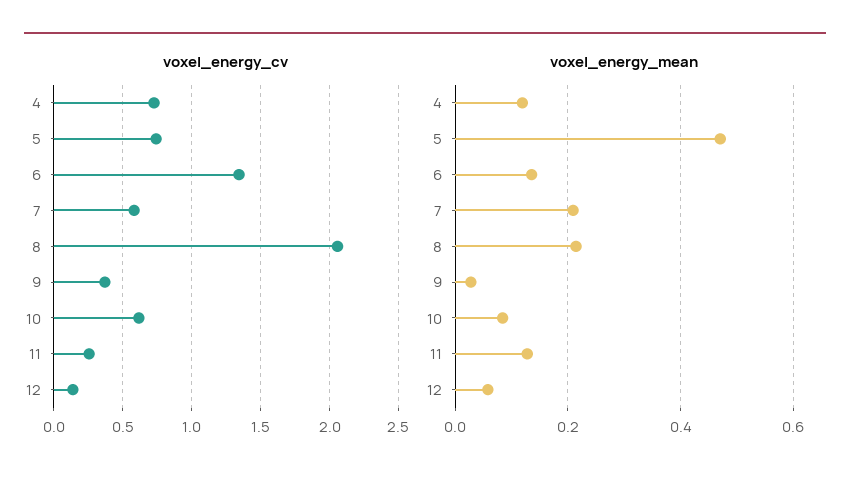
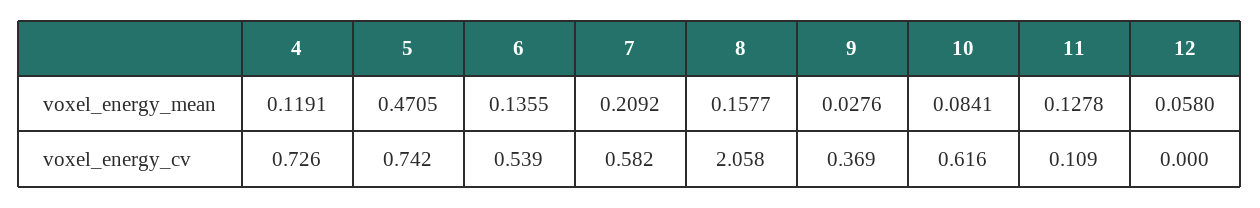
  {
    "voxel_energy_cv": {
      "4": 0.726,
      "5": 0.742,
-     "6": 1.35,
+     "6": 0.539,
      "7": 0.582,
      "8": 2.058,
      "9": 0.369,
      "10": 0.616,
-     "11": 0.25,
+     "11": 0.109,
-     "12": 0.15
+     "12": 0
    },
    "voxel_energy_mean": {
      "4": 0.1191,
      "5": 0.4705,
      "6": 0.1355,
      "7": 0.2092,
-     "8": 0.22,
+     "8": 0.1577,
      "9": 0.0276,
      "10": 0.0841,
      "11": 0.1278,
      "12": 0.058
    }
  }

